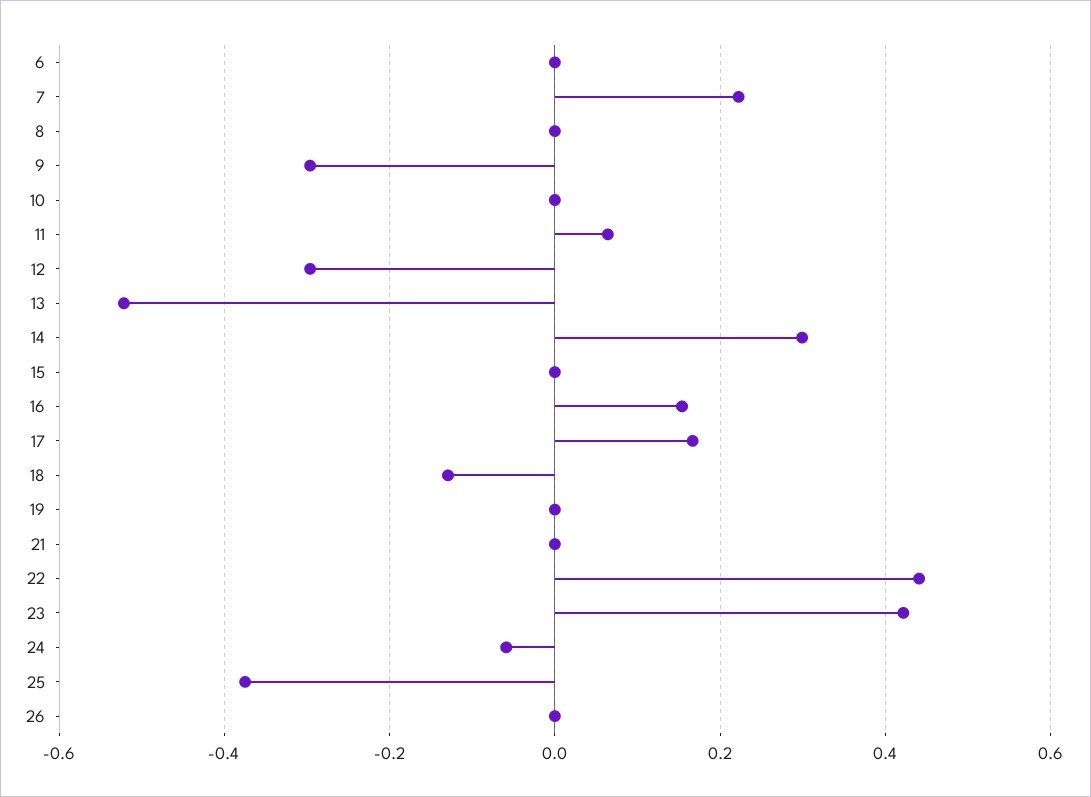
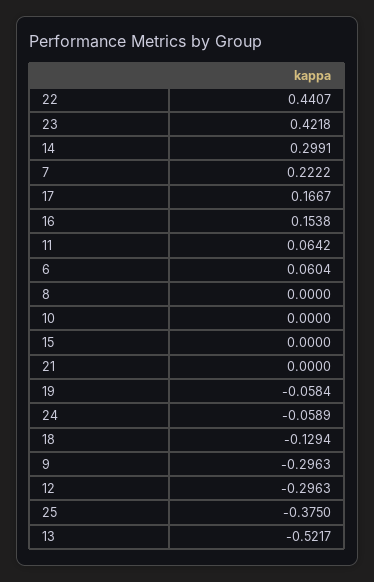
  {
-   "6": 0,
+   "6": 0.0604,
    "7": 0.2222,
    "8": 0,
    "9": -0.2963,
    "10": 0,
    "11": 0.0642,
    "12": -0.2963,
    "13": -0.5217,
    "14": 0.2991,
    "15": 0,
    "16": 0.1538,
    "17": 0.1667,
    "18": -0.1294,
-   "19": 0,
+   "19": -0.0584,
    "21": 0,
    "22": 0.4407,
    "23": 0.4218,
    "24": -0.0589,
-   "25": -0.375,
+   "25": -0.375
-   "26": 0
  }

